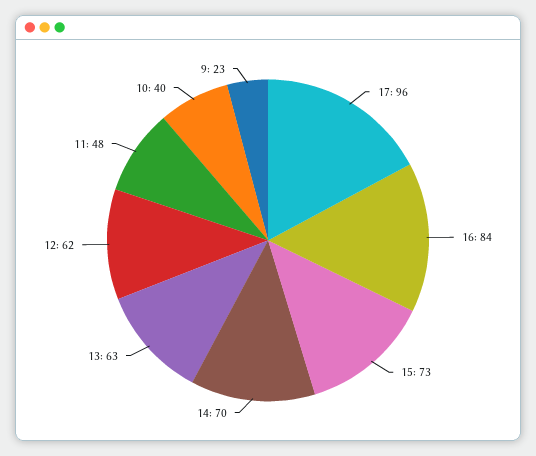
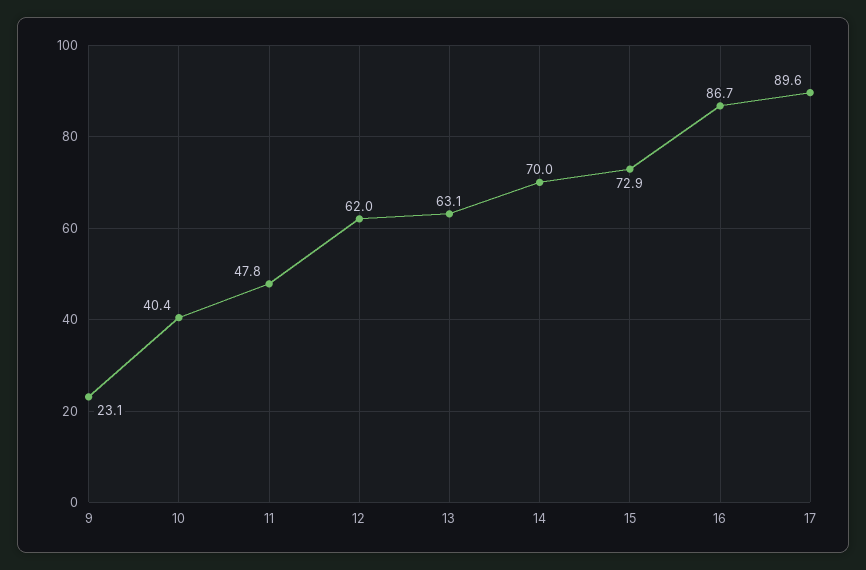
  {
-   "17": 96,
+   "17": 89.6,
-   "16": 84,
+   "16": 86.7,
    "15": 72.9,
    "14": 70,
    "13": 63.1,
    "12": 62,
    "11": 47.8,
    "10": 40.4,
    "9": 23.1
  }

